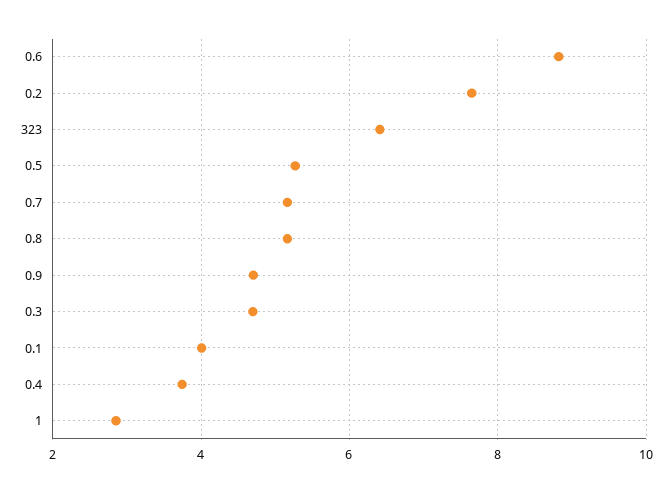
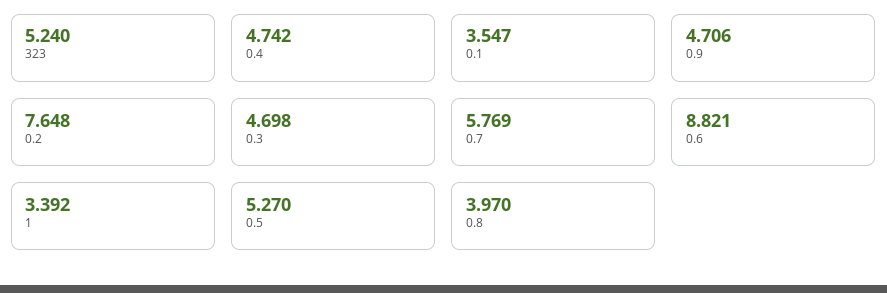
  {
    "0.6": 8.821,
    "0.2": 7.648,
-   "323": 6.4,
+   "323": 5.24,
    "0.5": 5.27,
-   "0.7": 5.2,
+   "0.7": 5.769,
-   "0.8": 5.2,
+   "0.8": 3.97,
    "0.9": 4.706,
    "0.3": 4.698,
-   "0.1": 4,
+   "0.1": 3.547,
-   "0.4": 3.8,
+   "0.4": 4.742,
-   "1": 2.8
+   "1": 3.392
  }

